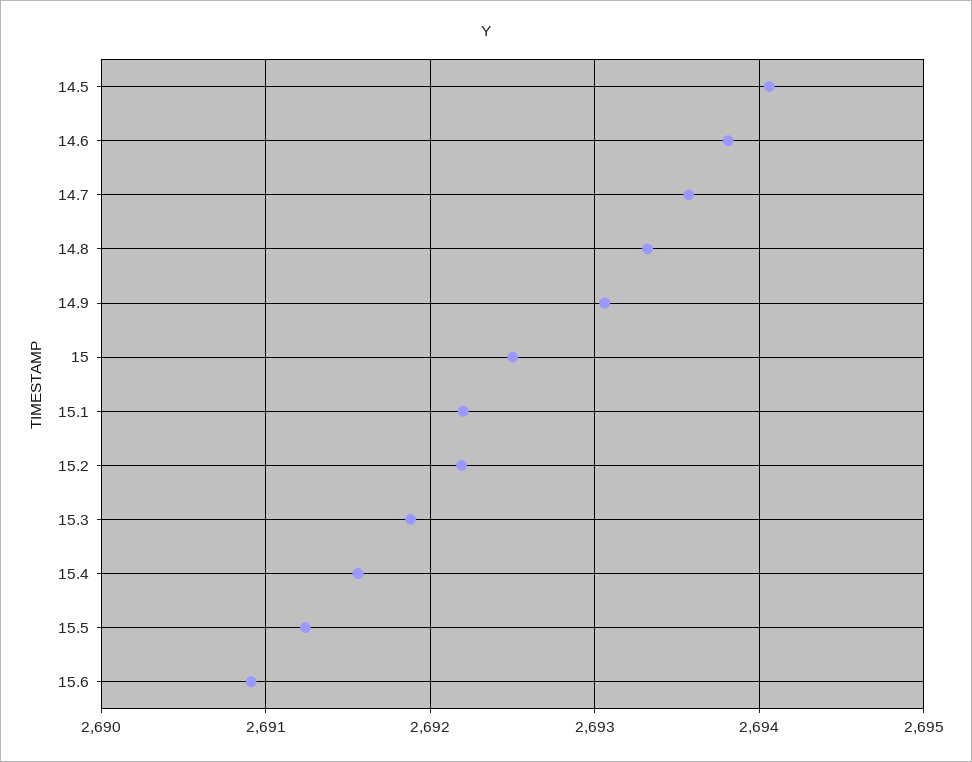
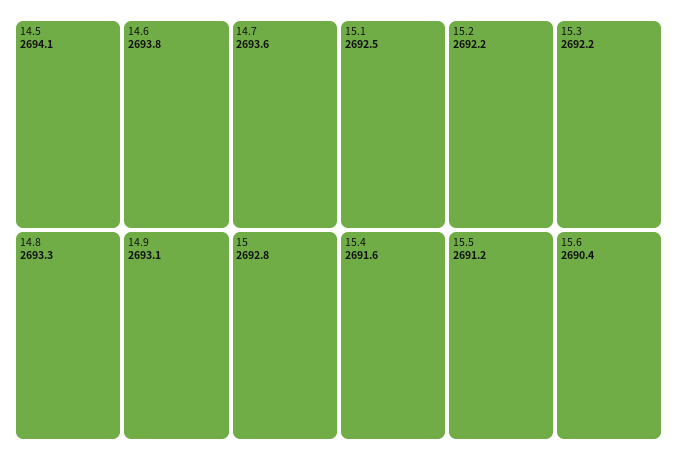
  {
    "14.5": 2694.1,
    "14.6": 2693.8,
    "14.7": 2693.6,
    "14.8": 2693.3,
    "14.9": 2693.1,
-   "15": 2692.5,
+   "15": 2692.8,
-   "15.1": 2692.2,
+   "15.1": 2692.5,
    "15.2": 2692.2,
-   "15.3": 2691.9,
+   "15.3": 2692.2,
    "15.4": 2691.6,
    "15.5": 2691.2,
-   "15.6": 2690.9
+   "15.6": 2690.4
  }

